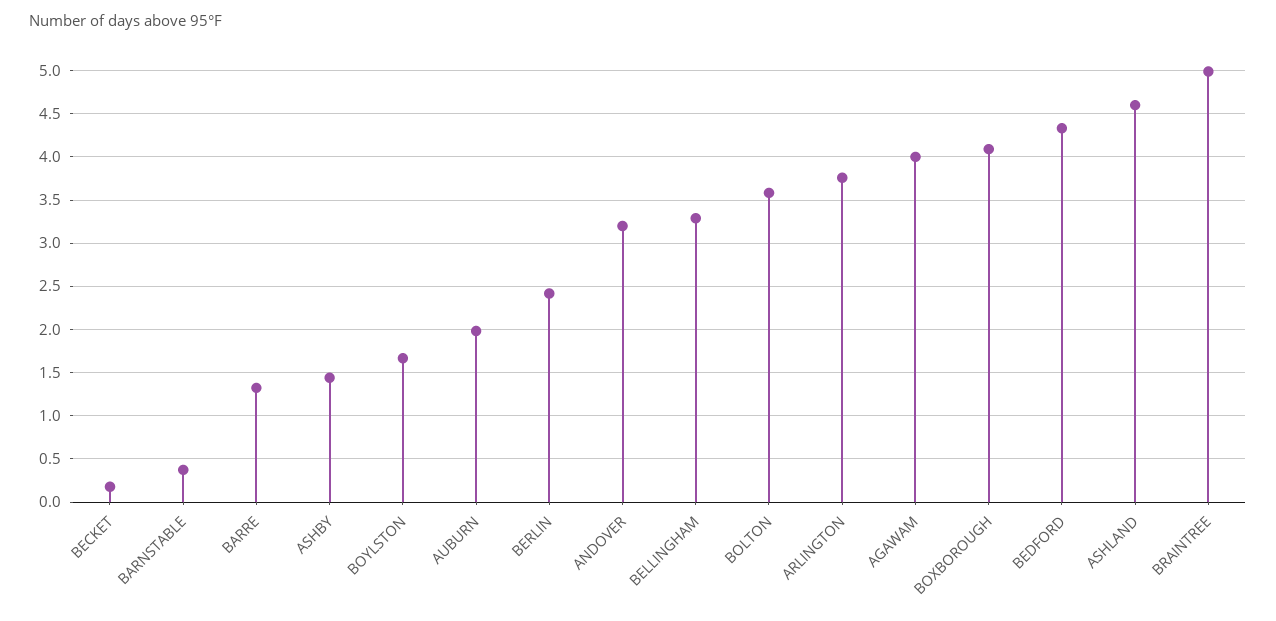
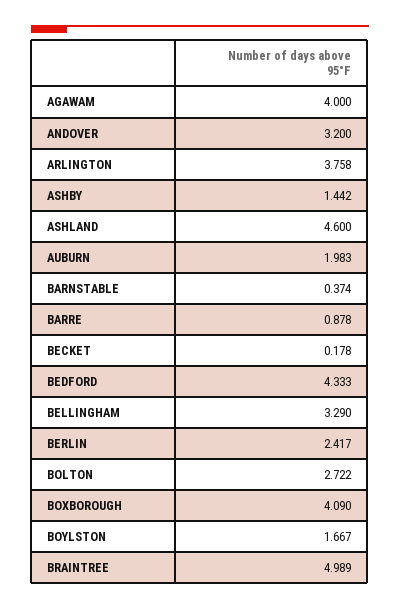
  {
    "BECKET": 0.178,
    "BARNSTABLE": 0.374,
-   "BARRE": 1.3,
+   "BARRE": 0.878,
    "ASHBY": 1.442,
    "BOYLSTON": 1.667,
    "AUBURN": 1.983,
    "BERLIN": 2.417,
    "ANDOVER": 3.2,
    "BELLINGHAM": 3.29,
-   "BOLTON": 3.6,
+   "BOLTON": 2.722,
    "ARLINGTON": 3.758,
    "AGAWAM": 4,
    "BOXBOROUGH": 4.09,
    "BEDFORD": 4.333,
    "ASHLAND": 4.6,
    "BRAINTREE": 4.989
  }

